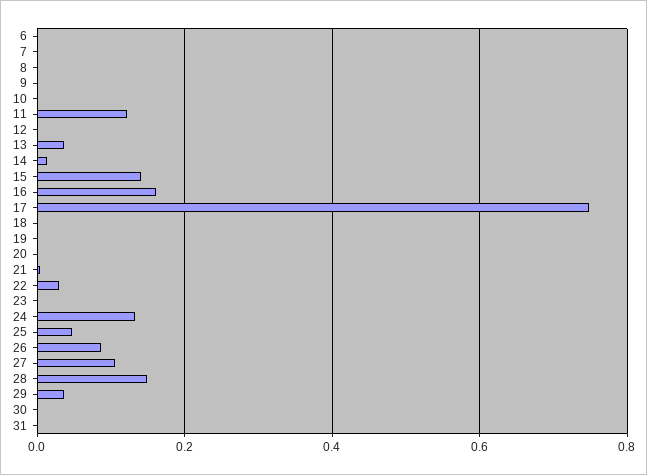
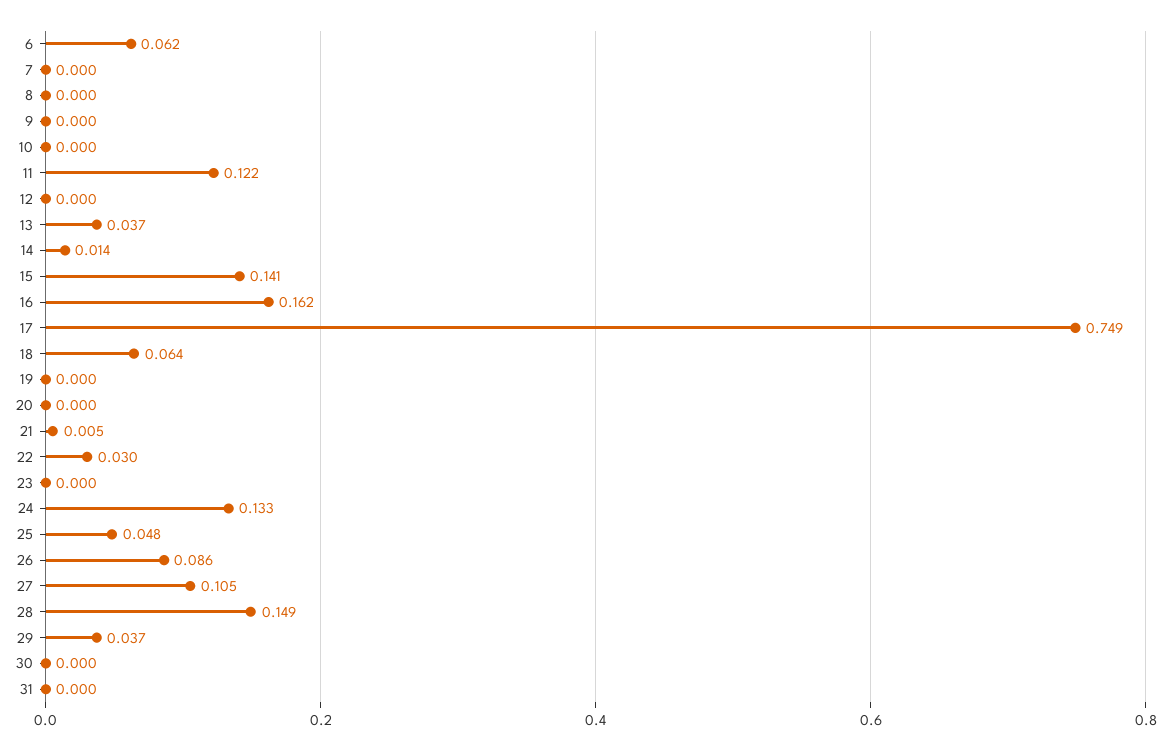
  {
-   "6": 0,
+   "6": 0.062,
    "7": 0,
    "8": 0,
    "9": 0,
    "10": 0,
    "11": 0.122,
    "12": 0,
    "13": 0.037,
    "14": 0.014,
    "15": 0.141,
    "16": 0.162,
    "17": 0.749,
-   "18": 0,
+   "18": 0.064,
    "19": 0,
    "20": 0,
    "21": 0.005,
    "22": 0.03,
    "23": 0,
    "24": 0.133,
    "25": 0.048,
    "26": 0.086,
    "27": 0.105,
    "28": 0.149,
    "29": 0.037,
    "30": 0,
    "31": 0
  }

